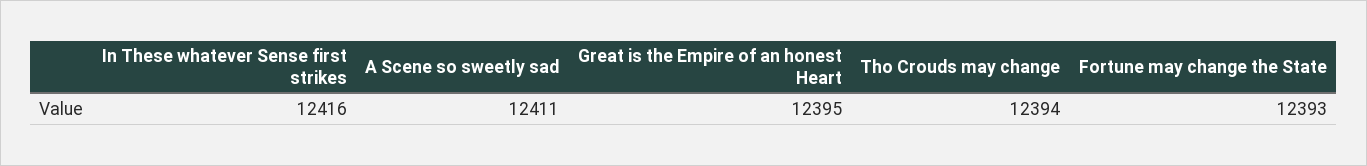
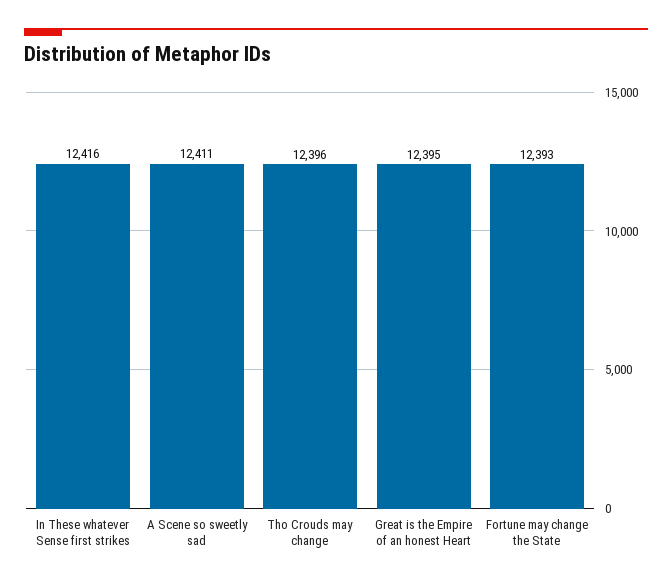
  {
    "In These whatever Sense first strikes": 12416,
    "A Scene so sweetly sad": 12411,
    "Great is the Empire of an honest Heart": 12395,
-   "Tho Crouds may change": 12394,
+   "Tho Crouds may change": 12396,
    "Fortune may change the State": 12393
  }

